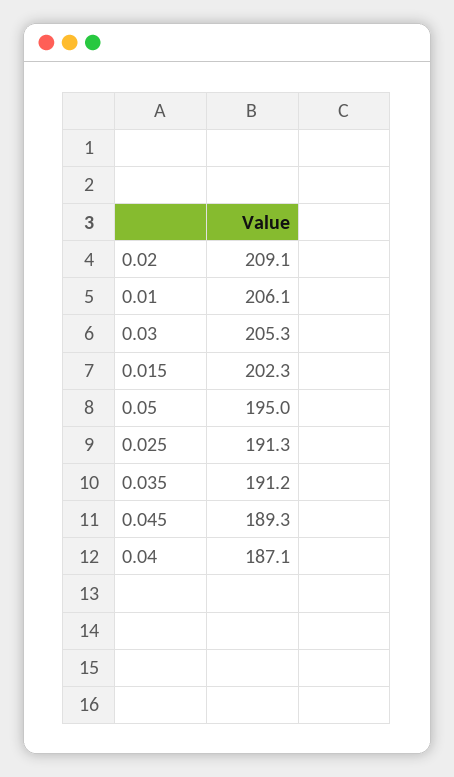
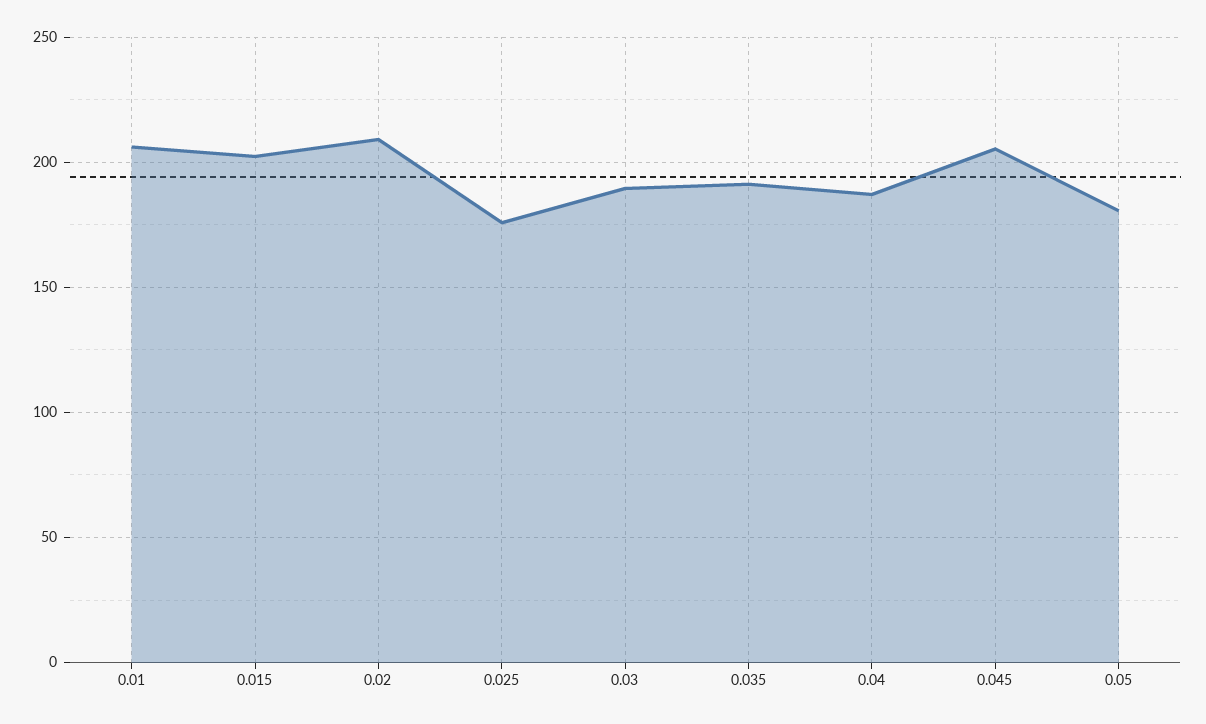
  {
    "0.02": 209.1,
    "0.01": 206.1,
-   "0.03": 205.3,
+   "0.03": 190,
    "0.015": 202.3,
-   "0.05": 195,
+   "0.05": 180,
-   "0.025": 191.3,
+   "0.025": 175,
    "0.035": 191.2,
-   "0.045": 189.3,
+   "0.045": 205,
    "0.04": 187.1
  }

